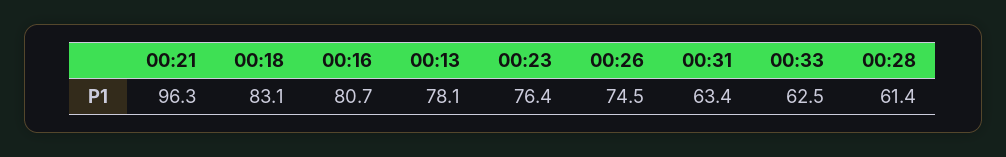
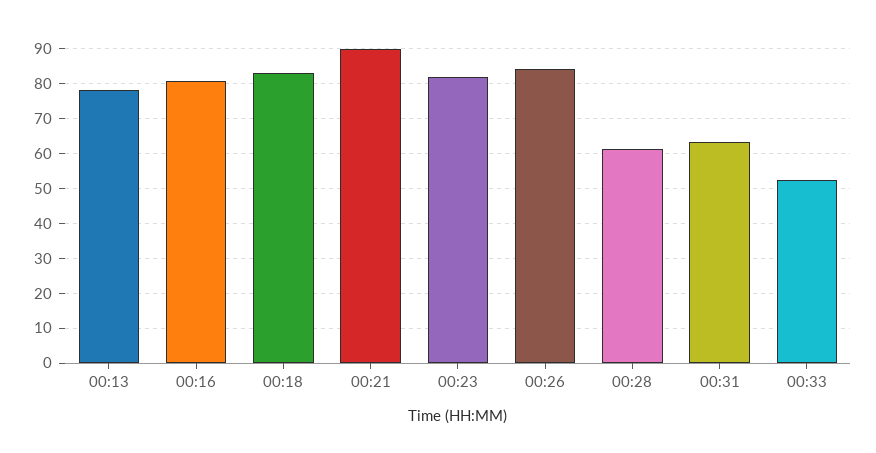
  {
-   "00:21": 96.3,
+   "00:21": 90,
    "00:18": 83.1,
    "00:16": 80.7,
    "00:13": 78.1,
-   "00:23": 76.4,
+   "00:23": 82,
-   "00:26": 74.5,
+   "00:26": 84,
    "00:31": 63.4,
-   "00:33": 62.5,
+   "00:33": 52,
    "00:28": 61.4
  }

